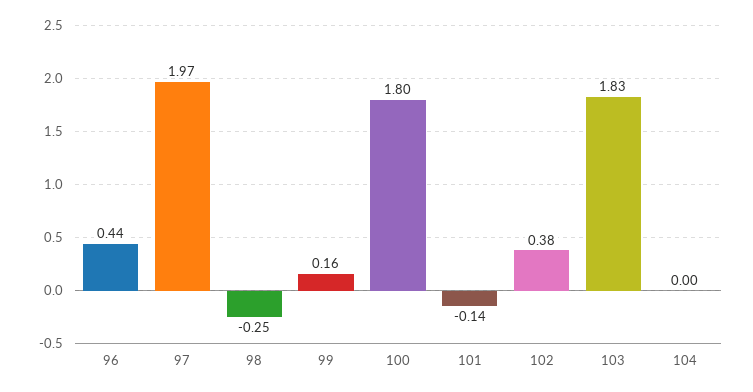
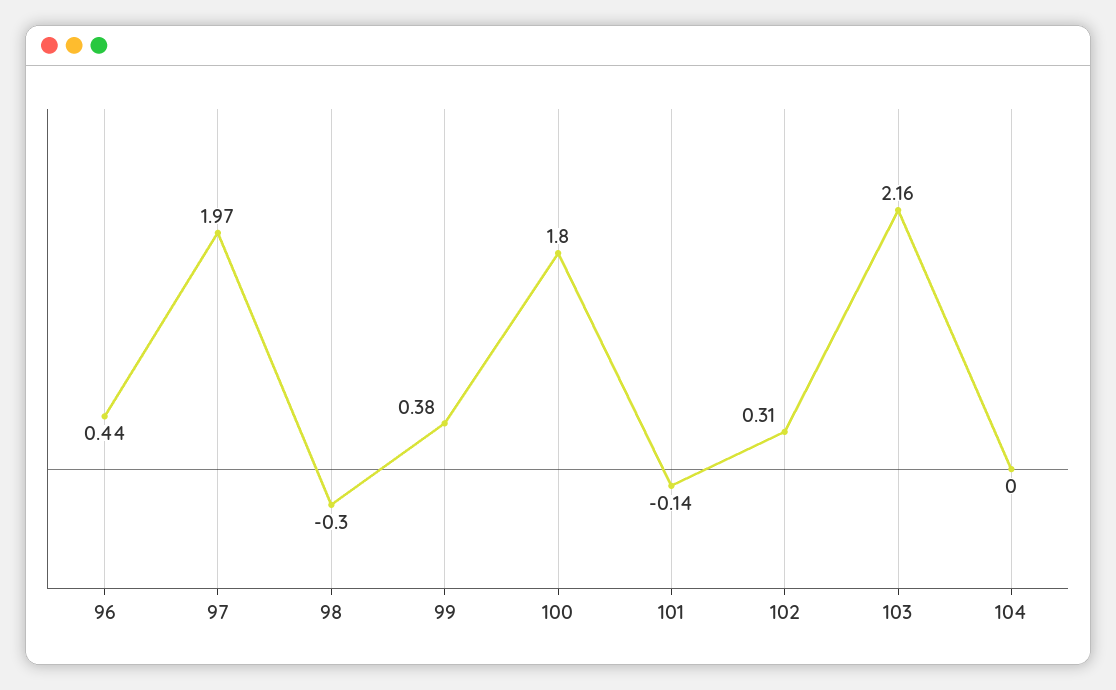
  {
    "96": 0.44,
    "97": 1.97,
-   "98": -0.25,
+   "98": -0.3,
-   "99": 0.16,
+   "99": 0.38,
    "100": 1.8,
    "101": -0.14,
-   "102": 0.38,
+   "102": 0.31,
-   "103": 1.83,
+   "103": 2.16,
    "104": 0
  }

